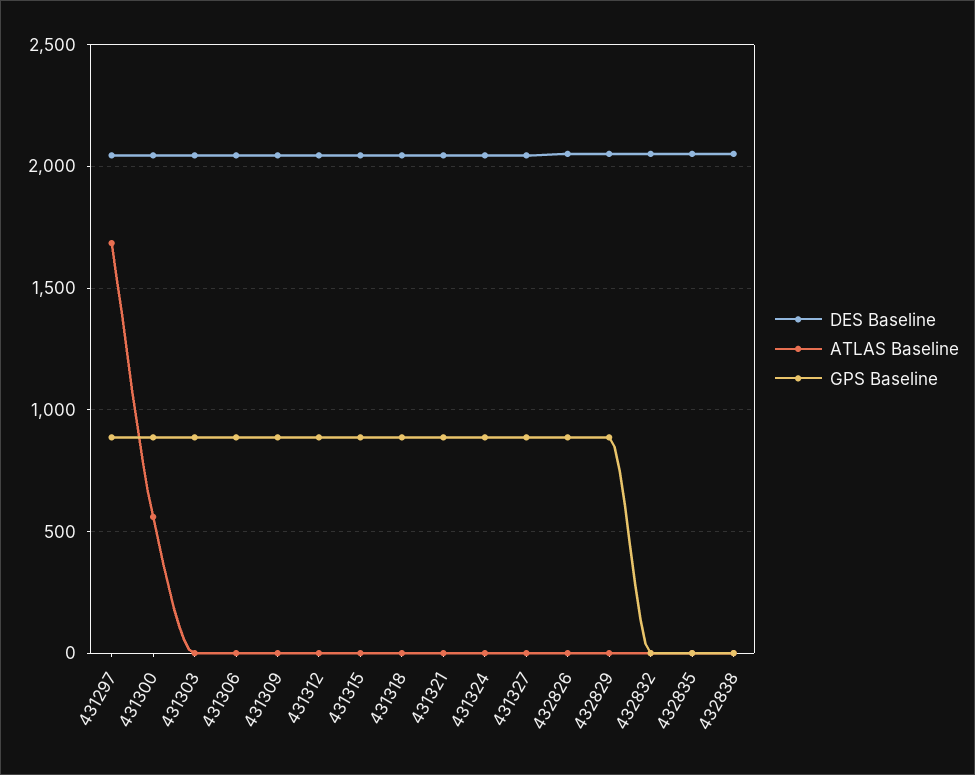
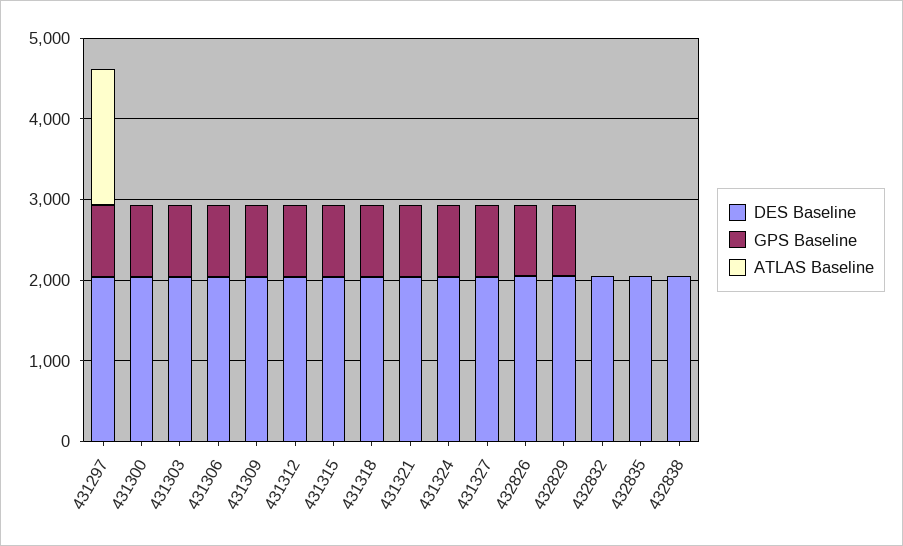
  {
    "DES Baseline": {
      "431297": 2050,
      "431300": 2050,
      "431303": 2050,
      "431306": 2050,
      "431309": 2050,
      "431312": 2050,
      "431315": 2050,
      "431318": 2050,
      "431321": 2050,
      "431324": 2050,
      "431327": 2050,
      "432826": 2050,
      "432829": 2050,
      "432832": 2050,
      "432835": 2050,
      "432838": 2050
    },
    "ATLAS Baseline": {
      "431297": 1700,
-     "431300": 550,
+     "431300": 0,
      "431303": 0,
      "431306": 0,
      "431309": 0,
      "431312": 0,
      "431315": 0,
      "431318": 0,
      "431321": 0,
      "431324": 0,
      "431327": 0,
      "432826": 0,
      "432829": 0,
      "432832": 0,
      "432835": 0,
      "432838": 0
    },
    "GPS Baseline": {
      "431297": 900,
      "431300": 900,
      "431303": 900,
      "431306": 900,
      "431309": 900,
      "431312": 900,
      "431315": 900,
      "431318": 900,
      "431321": 900,
      "431324": 900,
      "431327": 900,
      "432826": 900,
      "432829": 900,
      "432832": 0,
      "432835": 0,
      "432838": 0
    }
  }

